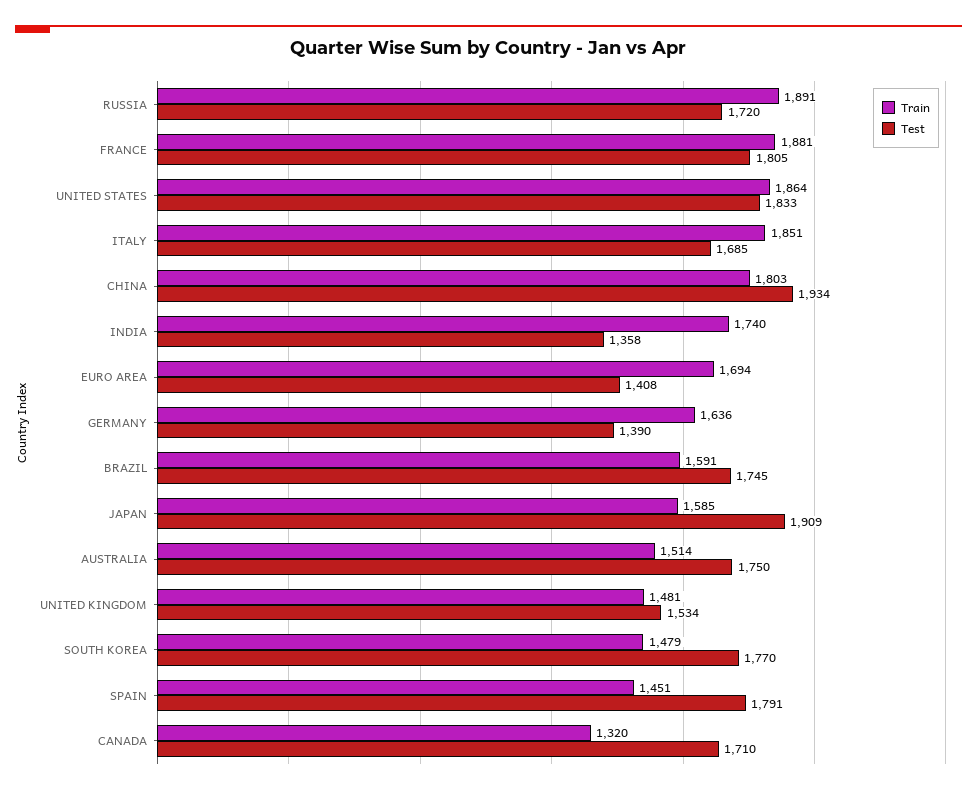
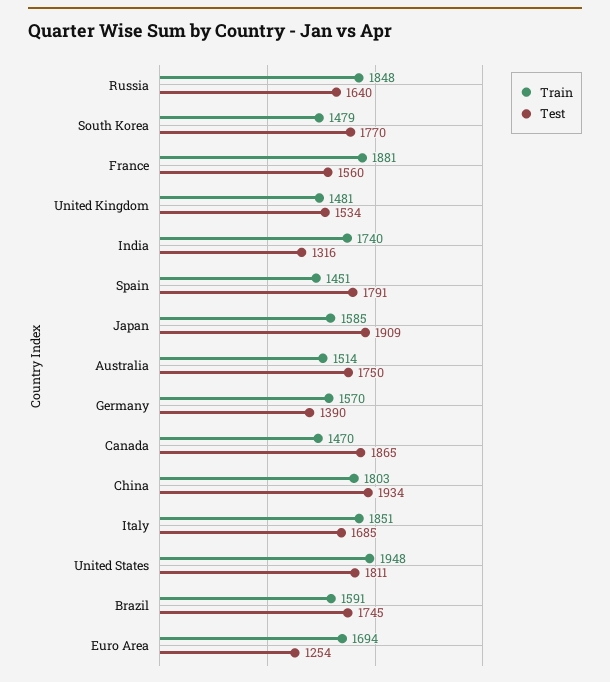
  {
    "Train": {
-     "RUSSIA": 1891,
+     "RUSSIA": 1848,
      "FRANCE": 1881,
-     "UNITED STATES": 1864,
+     "UNITED STATES": 1948,
      "ITALY": 1851,
      "CHINA": 1803,
      "INDIA": 1740,
      "EURO AREA": 1694,
-     "GERMANY": 1636,
+     "GERMANY": 1570,
      "BRAZIL": 1591,
      "JAPAN": 1585,
      "AUSTRALIA": 1514,
      "UNITED KINGDOM": 1481,
      "SOUTH KOREA": 1479,
      "SPAIN": 1451,
-     "CANADA": 1320
+     "CANADA": 1470
    },
    "Test": {
-     "RUSSIA": 1720,
+     "RUSSIA": 1640,
-     "FRANCE": 1805,
+     "FRANCE": 1560,
-     "UNITED STATES": 1833,
+     "UNITED STATES": 1811,
      "ITALY": 1685,
      "CHINA": 1934,
-     "INDIA": 1358,
+     "INDIA": 1316,
-     "EURO AREA": 1408,
+     "EURO AREA": 1254,
      "GERMANY": 1390,
      "BRAZIL": 1745,
      "JAPAN": 1909,
      "AUSTRALIA": 1750,
      "UNITED KINGDOM": 1534,
      "SOUTH KOREA": 1770,
      "SPAIN": 1791,
-     "CANADA": 1710
+     "CANADA": 1865
    }
  }

